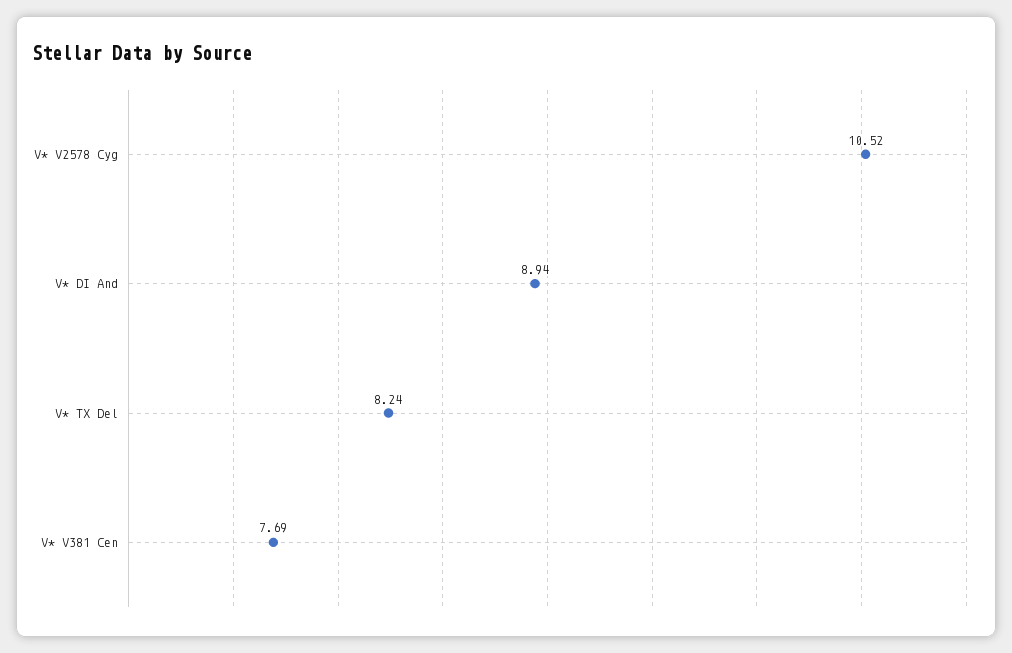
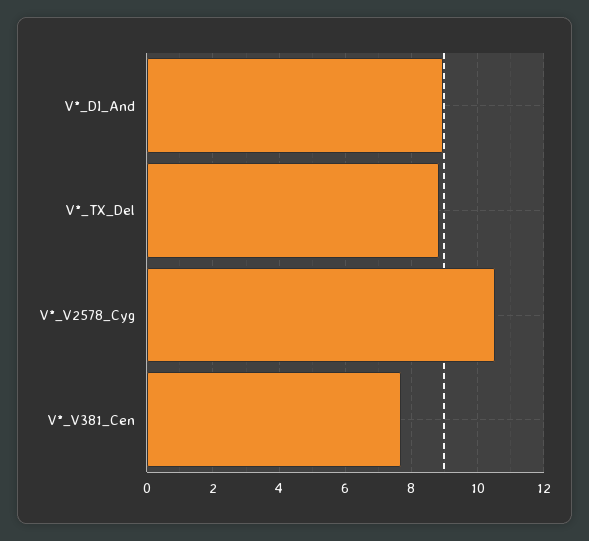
  {
    "V* V2578 Cyg": 10.52,
    "V* DI And": 8.94,
-   "V* TX Del": 8.24,
+   "V* TX Del": 8.8,
    "V* V381 Cen": 7.69
  }

